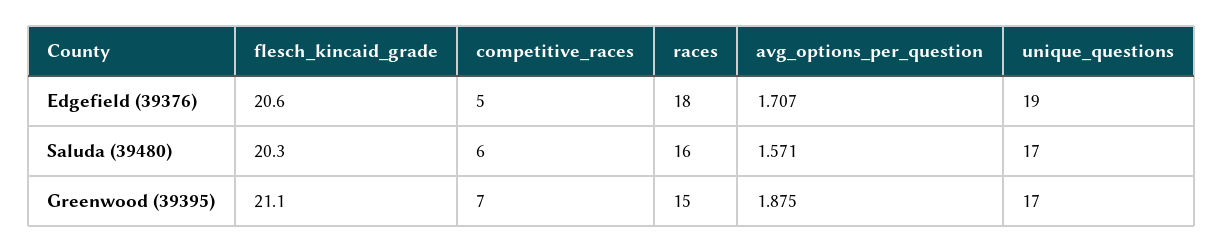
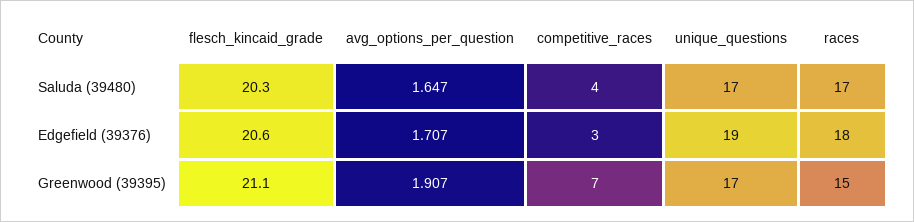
  {
    "flesch_kincaid_grade": {
      "Edgefield (39376)": 20.6,
      "Saluda (39480)": 20.3,
      "Greenwood (39395)": 21.1
    },
    "competitive_races": {
-     "Edgefield (39376)": 5,
+     "Edgefield (39376)": 3,
-     "Saluda (39480)": 6,
+     "Saluda (39480)": 4,
      "Greenwood (39395)": 7
    },
    "races": {
      "Edgefield (39376)": 18,
-     "Saluda (39480)": 16,
+     "Saluda (39480)": 17,
      "Greenwood (39395)": 15
    },
    "avg_options_per_question": {
      "Edgefield (39376)": 1.707,
-     "Saluda (39480)": 1.571,
+     "Saluda (39480)": 1.647,
-     "Greenwood (39395)": 1.875
+     "Greenwood (39395)": 1.907
    },
    "unique_questions": {
      "Edgefield (39376)": 19,
      "Saluda (39480)": 17,
      "Greenwood (39395)": 17
    }
  }

